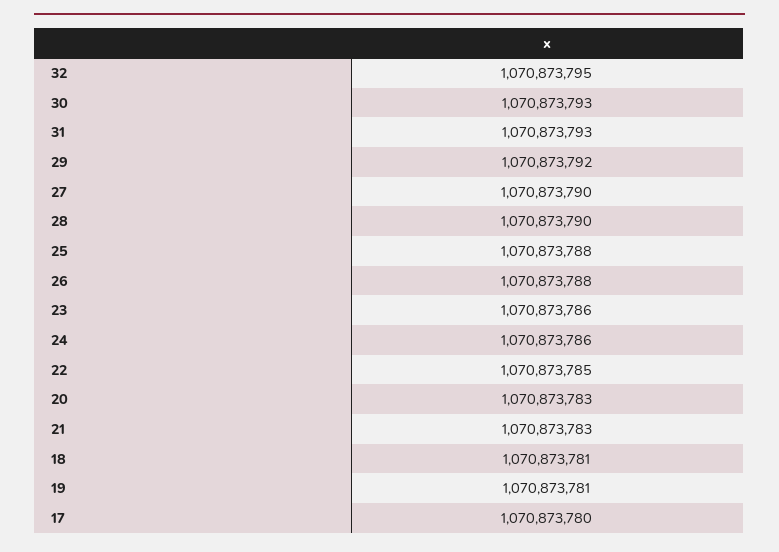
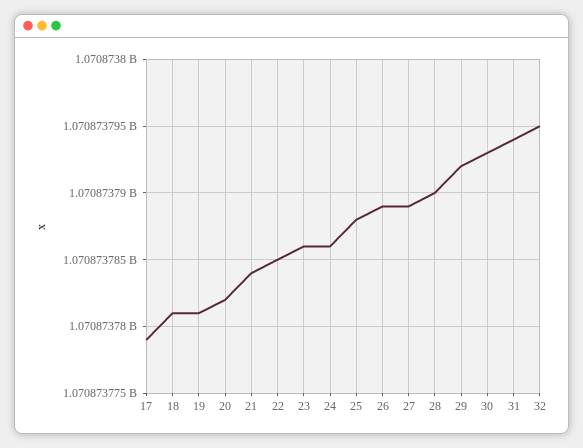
  {
    "32": 1070873795,
    "30": 1070873793,
-   "31": 1070873793,
+   "31": 1070873794,
    "29": 1070873792,
-   "27": 1070873790,
+   "27": 1070873789,
    "28": 1070873790,
    "25": 1070873788,
-   "26": 1070873788,
+   "26": 1070873789,
    "23": 1070873786,
    "24": 1070873786,
    "22": 1070873785,
-   "20": 1070873783,
+   "20": 1070873782,
-   "21": 1070873783,
+   "21": 1070873784,
    "18": 1070873781,
    "19": 1070873781,
-   "17": 1070873780
+   "17": 1070873779
  }

